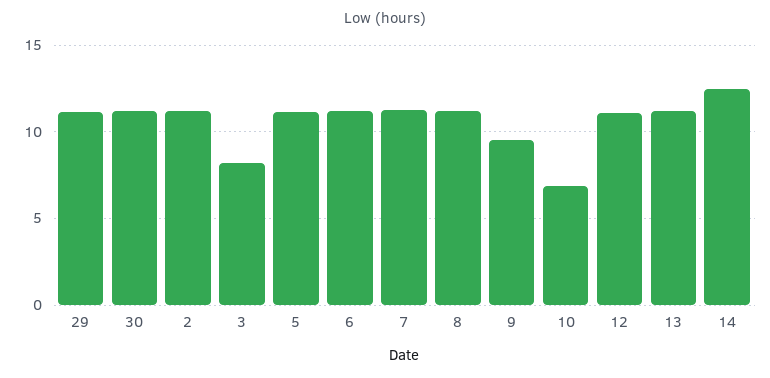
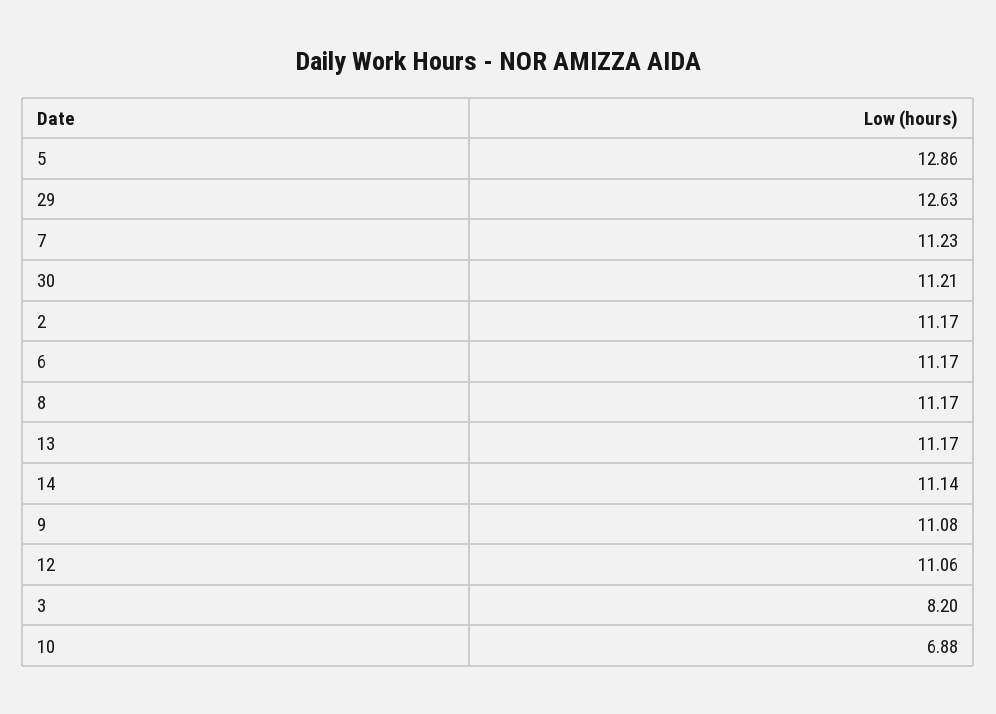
  {
-   "29": 11,
+   "29": 12.63,
    "30": 11.21,
    "2": 11.17,
    "3": 8.2,
-   "5": 11,
+   "5": 12.86,
    "6": 11.17,
    "7": 11.23,
    "8": 11.17,
-   "9": 9.5,
+   "9": 11.08,
    "10": 6.88,
    "12": 11.06,
    "13": 11.17,
-   "14": 12.5
+   "14": 11.14
  }

